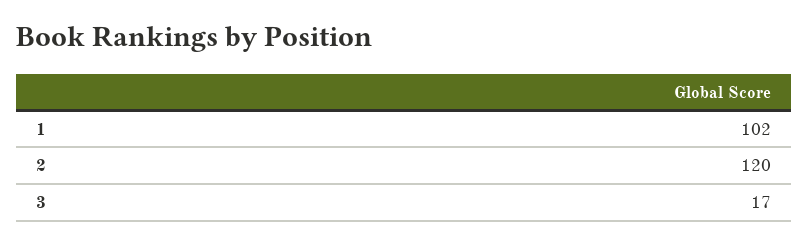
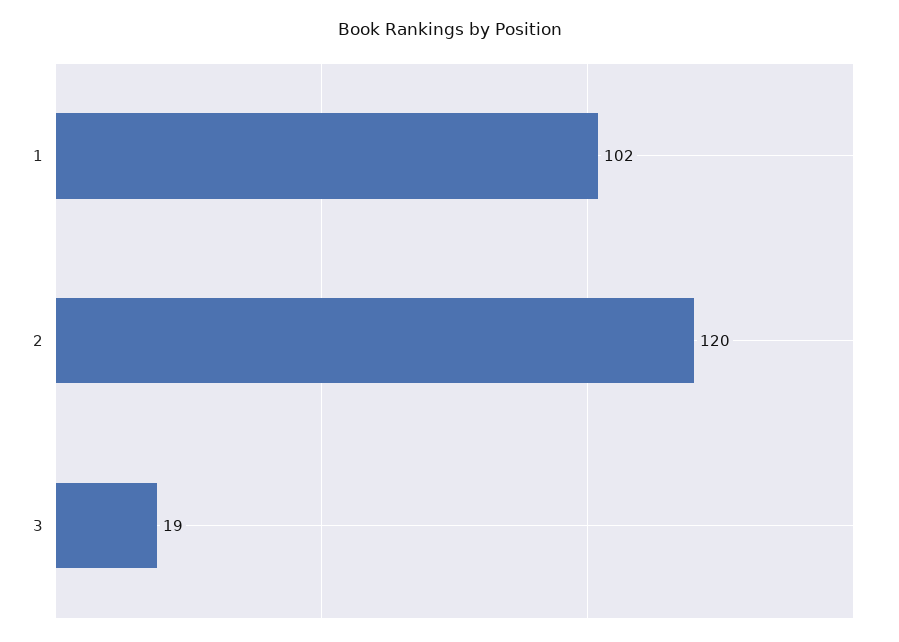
  {
    "1": 102,
    "2": 120,
-   "3": 17
+   "3": 19
  }

